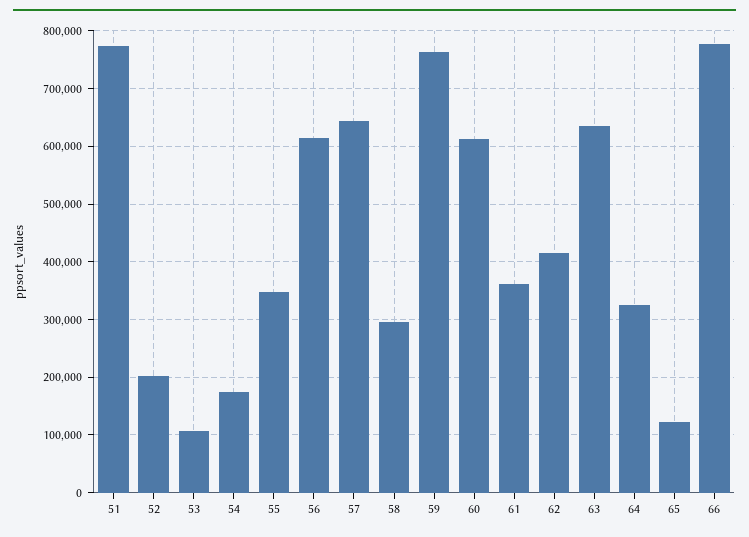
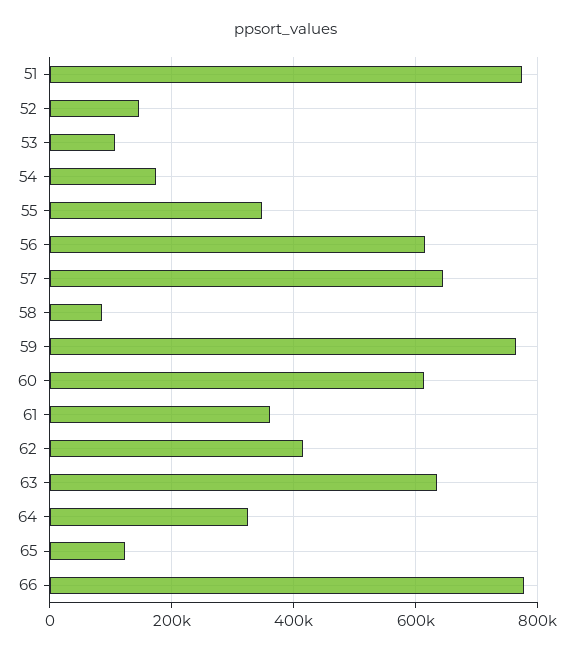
  {
    "51": 780000,
-   "52": 200000,
+   "52": 140000,
    "53": 100000,
    "54": 180000,
    "55": 340000,
    "56": 620000,
    "57": 640000,
-   "58": 300000,
+   "58": 80000,
    "59": 760000,
    "60": 620000,
    "61": 360000,
    "62": 420000,
    "63": 640000,
    "64": 320000,
    "65": 120000,
    "66": 780000
  }

